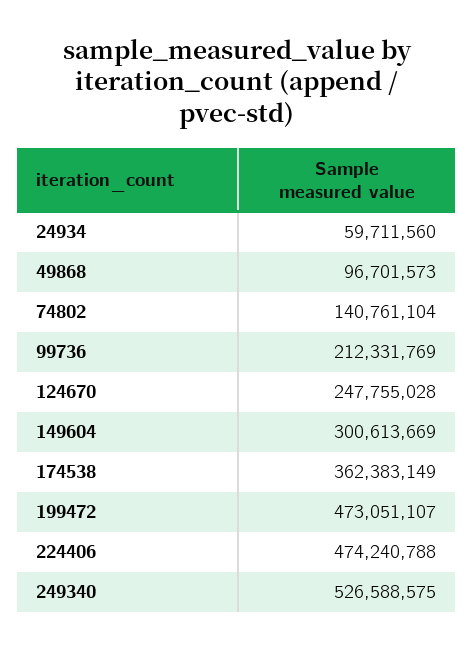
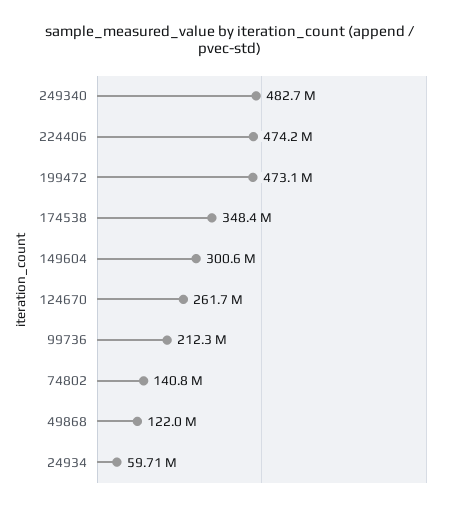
  {
    "24934": 59711560,
-   "49868": 96701573,
+   "49868": 122000000,
    "74802": 140761104,
    "99736": 212331769,
-   "124670": 247755028,
+   "124670": 261700000,
    "149604": 300613669,
-   "174538": 362383149,
+   "174538": 348400000,
    "199472": 473051107,
    "224406": 474240788,
-   "249340": 526588575
+   "249340": 482700000
  }

